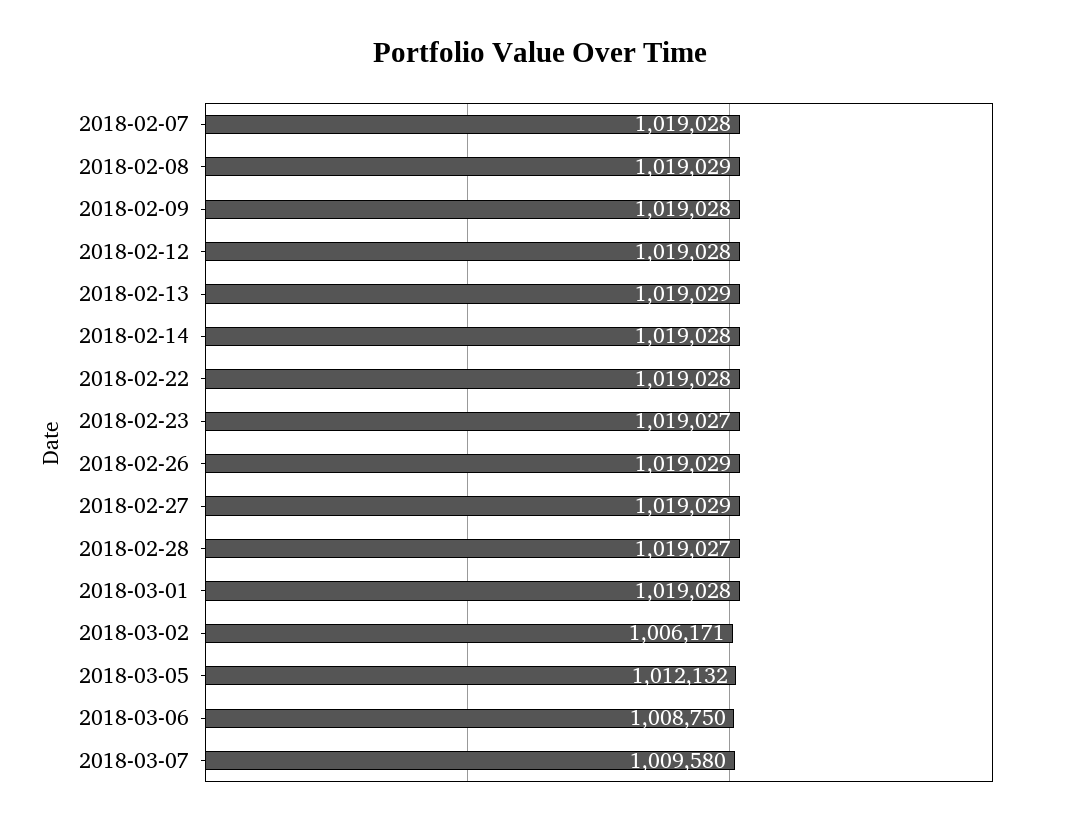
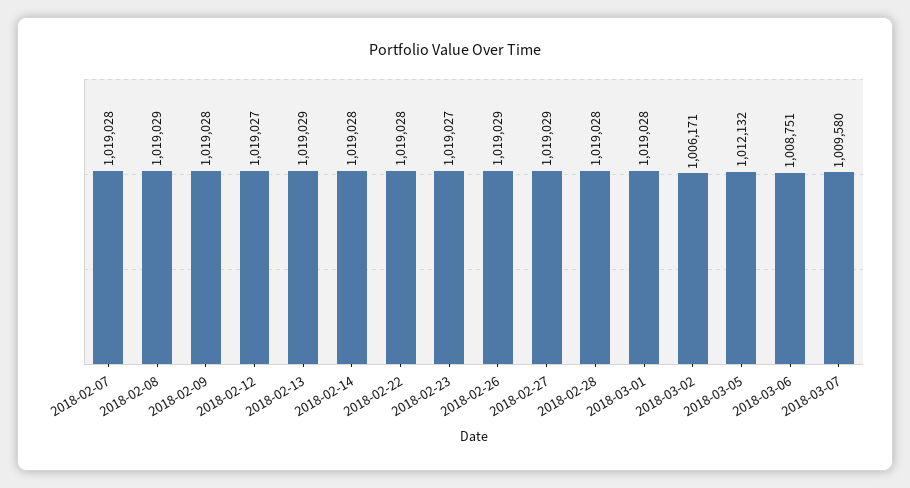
  {
    "2018-02-07": 1019028,
    "2018-02-08": 1019029,
    "2018-02-09": 1019028,
-   "2018-02-12": 1019028,
+   "2018-02-12": 1019027,
    "2018-02-13": 1019029,
    "2018-02-14": 1019028,
    "2018-02-22": 1019028,
    "2018-02-23": 1019027,
    "2018-02-26": 1019029,
    "2018-02-27": 1019029,
-   "2018-02-28": 1019027,
+   "2018-02-28": 1019028,
    "2018-03-01": 1019028,
    "2018-03-02": 1006171,
    "2018-03-05": 1012132,
-   "2018-03-06": 1008750,
+   "2018-03-06": 1008751,
    "2018-03-07": 1009580
  }

